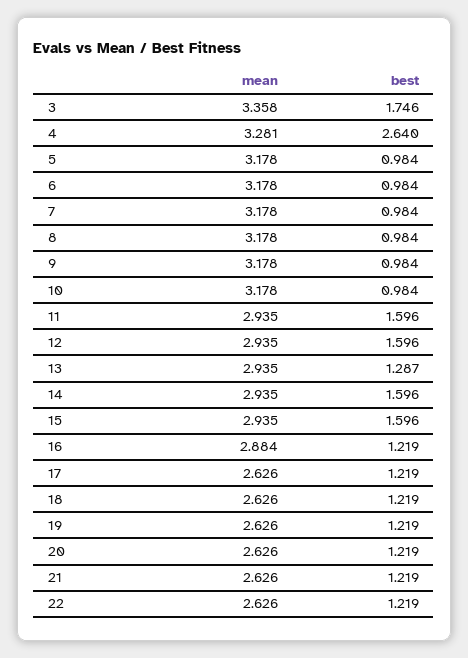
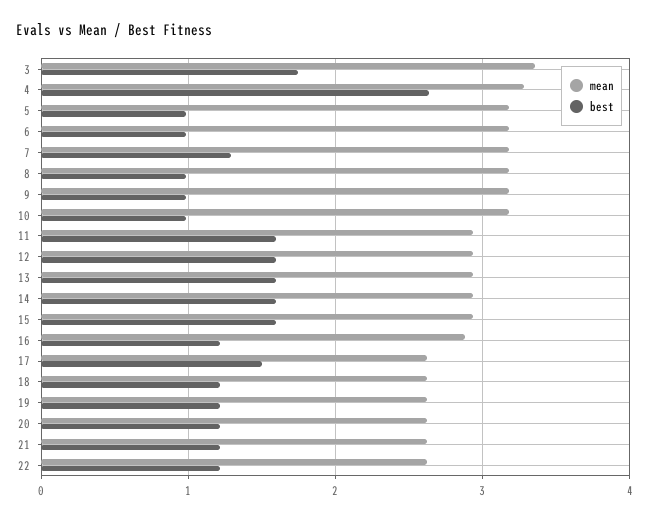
  {
    "mean": {
      "3": 3.358,
      "4": 3.281,
      "5": 3.178,
      "6": 3.178,
      "7": 3.178,
      "8": 3.178,
      "9": 3.178,
      "10": 3.178,
      "11": 2.935,
      "12": 2.935,
      "13": 2.935,
      "14": 2.935,
      "15": 2.935,
      "16": 2.884,
      "17": 2.626,
      "18": 2.626,
      "19": 2.626,
      "20": 2.626,
      "21": 2.626,
      "22": 2.626
    },
    "best": {
      "3": 1.746,
      "4": 2.64,
      "5": 0.984,
      "6": 0.984,
-     "7": 0.984,
+     "7": 1.3,
      "8": 0.984,
      "9": 0.984,
      "10": 0.984,
      "11": 1.596,
      "12": 1.596,
-     "13": 1.287,
+     "13": 1.6,
      "14": 1.596,
      "15": 1.596,
      "16": 1.219,
-     "17": 1.219,
+     "17": 1.5,
      "18": 1.219,
      "19": 1.219,
      "20": 1.219,
      "21": 1.219,
      "22": 1.219
    }
  }

